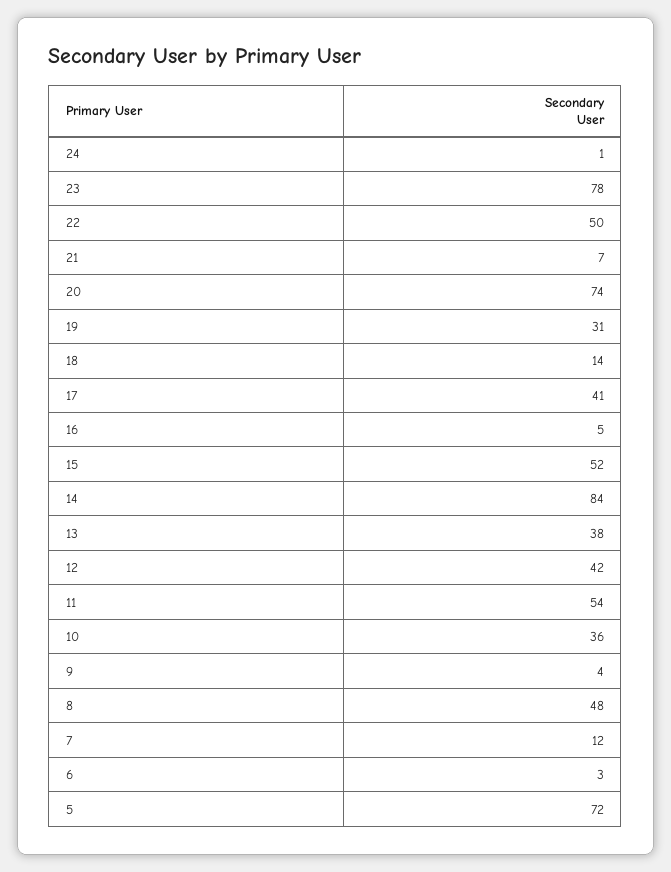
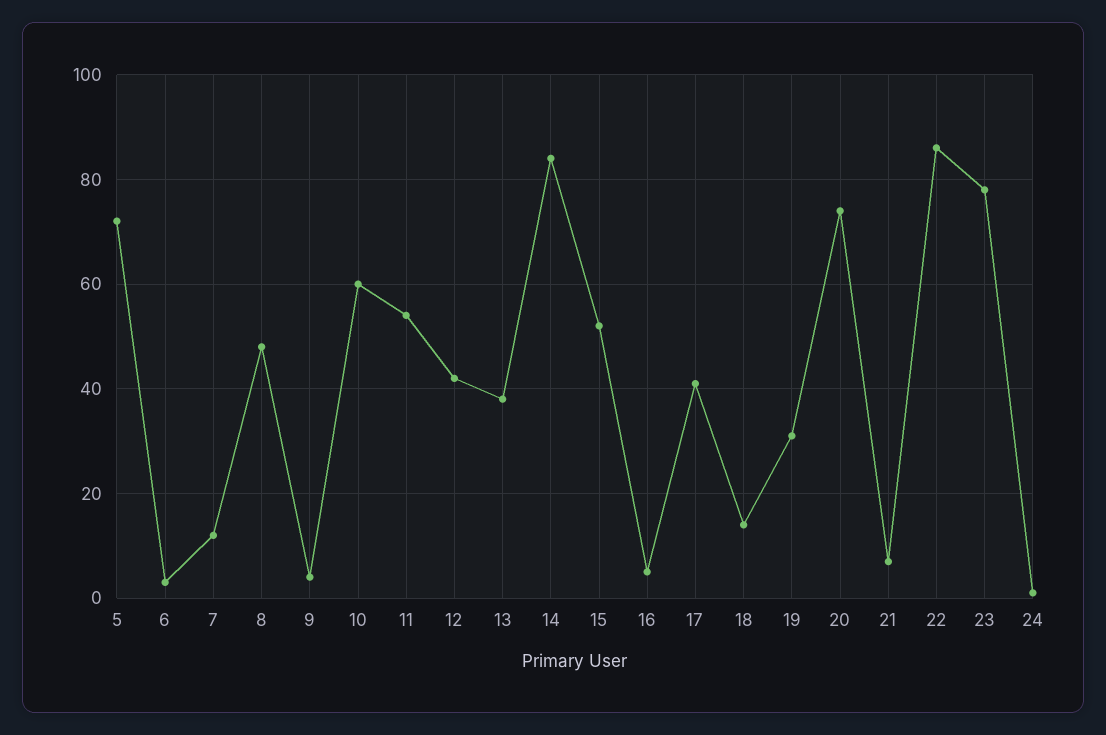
  {
    "24": 1,
    "23": 78,
-   "22": 50,
+   "22": 85,
    "21": 7,
    "20": 74,
    "19": 31,
    "18": 14,
    "17": 41,
    "16": 5,
    "15": 52,
    "14": 84,
    "13": 38,
    "12": 42,
    "11": 54,
-   "10": 36,
+   "10": 60,
    "9": 4,
    "8": 48,
    "7": 12,
    "6": 3,
    "5": 72
  }

